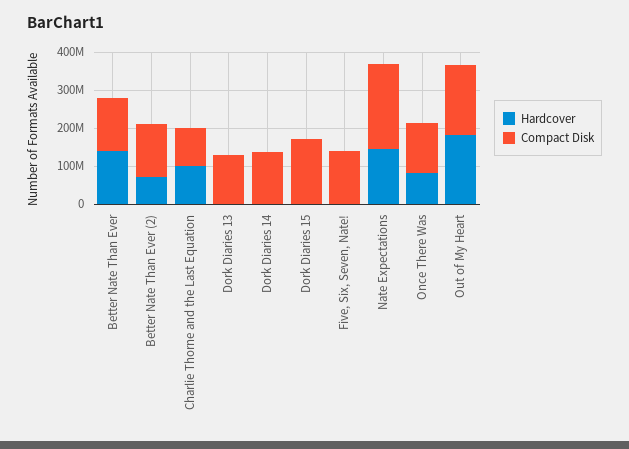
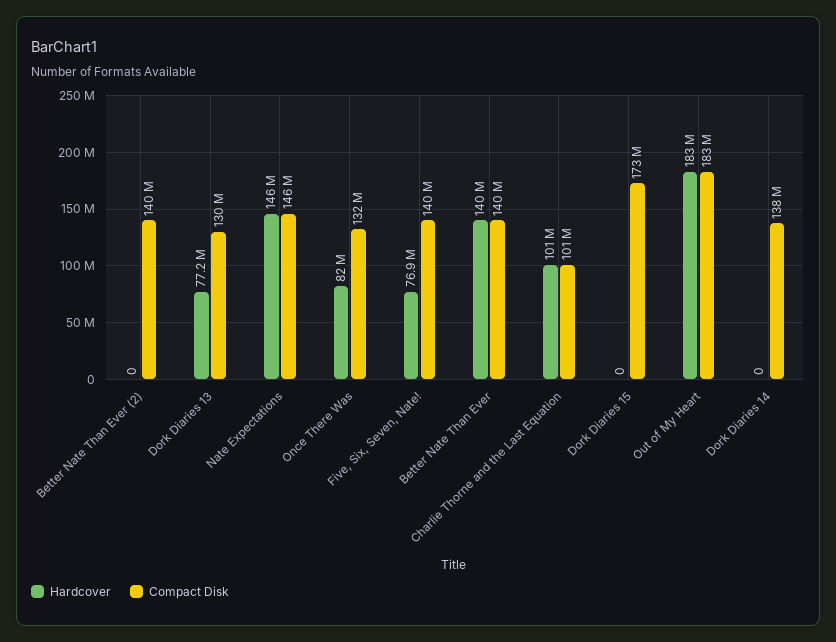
  {
    "Hardcover": {
      "Better Nate Than Ever": 140000000,
-     "Better Nate Than Ever (2)": 75000000,
+     "Better Nate Than Ever (2)": 0,
      "Charlie Thorne and the Last Equation": 101000000,
-     "Dork Diaries 13": 0,
+     "Dork Diaries 13": 77200000,
      "Dork Diaries 14": 0,
      "Dork Diaries 15": 0,
-     "Five, Six, Seven, Nate!": 0,
+     "Five, Six, Seven, Nate!": 76900000,
      "Nate Expectations": 146000000,
      "Once There Was": 82000000,
      "Out of My Heart": 183000000
    },
    "Compact Disk": {
      "Better Nate Than Ever": 140000000,
      "Better Nate Than Ever (2)": 140000000,
      "Charlie Thorne and the Last Equation": 101000000,
      "Dork Diaries 13": 130000000,
      "Dork Diaries 14": 138000000,
      "Dork Diaries 15": 173000000,
      "Five, Six, Seven, Nate!": 140000000,
-     "Nate Expectations": 225000000,
+     "Nate Expectations": 146000000,
      "Once There Was": 132000000,
      "Out of My Heart": 183000000
    }
  }

